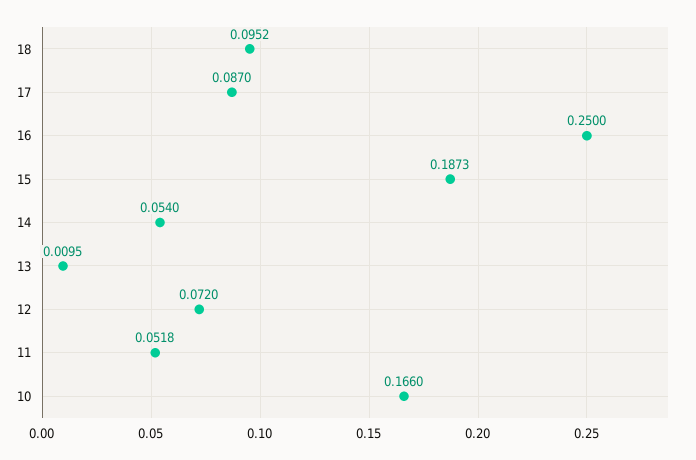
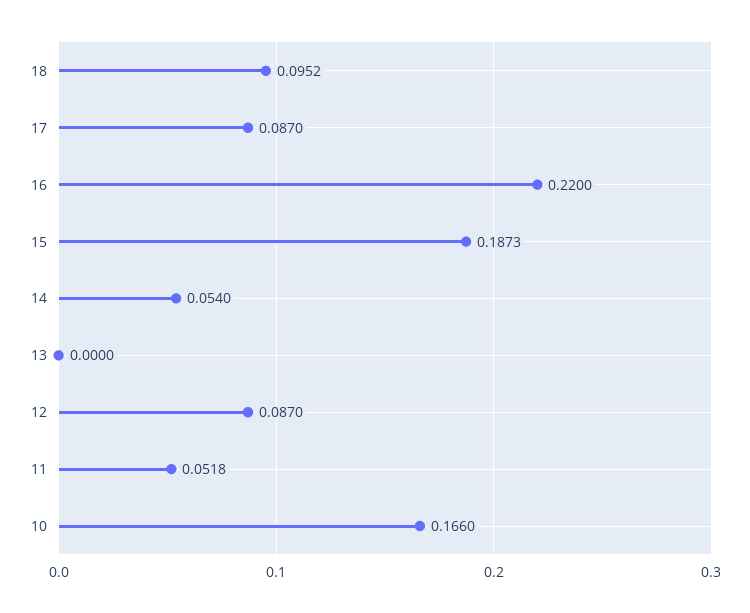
  {
    "18": 0.0952,
    "17": 0.087,
-   "16": 0.25,
+   "16": 0.22,
    "15": 0.1873,
    "14": 0.054,
-   "13": 0.0095,
+   "13": 0,
-   "12": 0.072,
+   "12": 0.087,
    "11": 0.0518,
    "10": 0.166
  }

